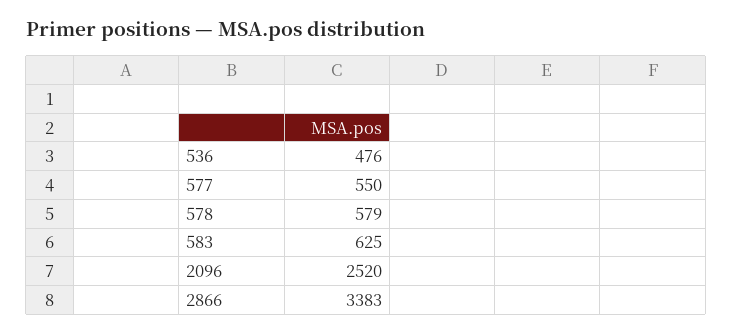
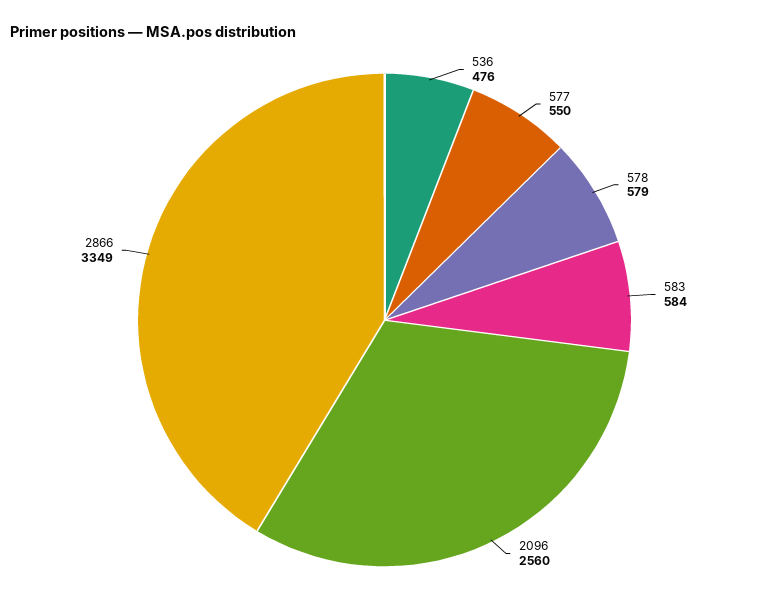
  {
    "536": 476,
    "577": 550,
    "578": 579,
-   "583": 625,
+   "583": 584,
-   "2096": 2520,
+   "2096": 2560,
-   "2866": 3383
+   "2866": 3349
  }

